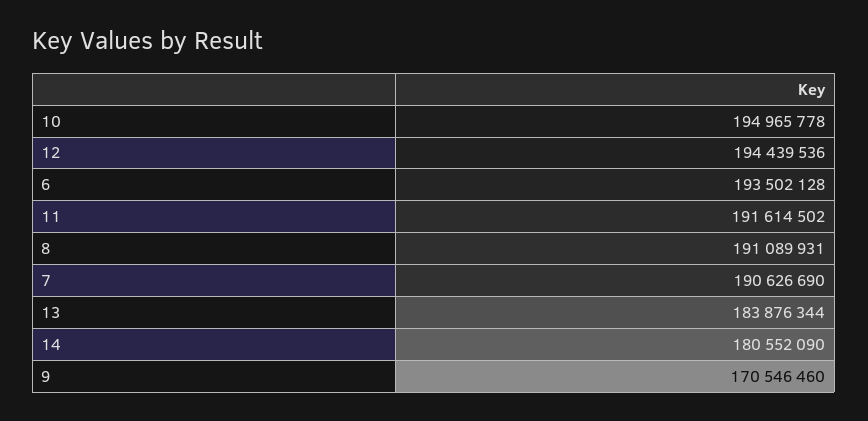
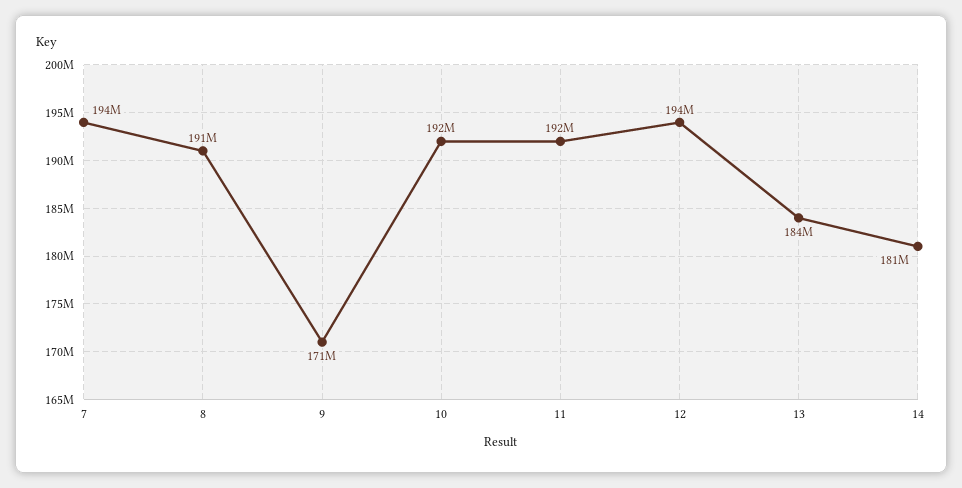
  {
-   "10": 194965778,
+   "10": 192000000,
    "12": 194439536,
-   "6": 193502128,
    "11": 191614502,
    "8": 191089931,
-   "7": 190626690,
+   "7": 194000000,
    "13": 183876344,
    "14": 180552090,
    "9": 170546460
  }

